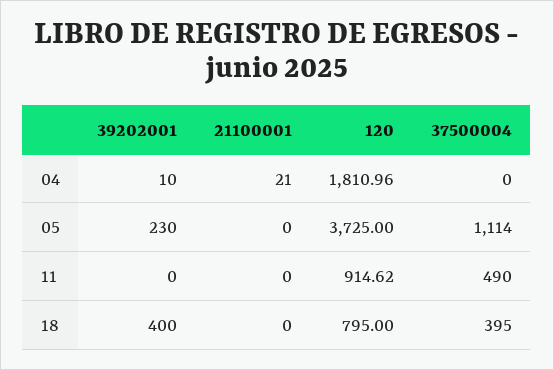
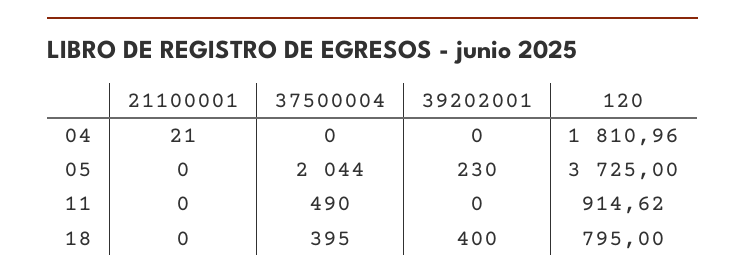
  {
    "39202001": {
-     "04": 10,
+     "04": 0,
      "05": 230,
      "11": 0,
      "18": 400
    },
    "21100001": {
      "04": 21,
      "05": 0,
      "11": 0,
      "18": 0
    },
    "120": {
      "04": 1810.96,
      "05": 3725,
      "11": 914.62,
      "18": 795
    },
    "37500004": {
      "04": 0,
-     "05": 1114,
+     "05": 2044,
      "11": 490,
      "18": 395
    }
  }

